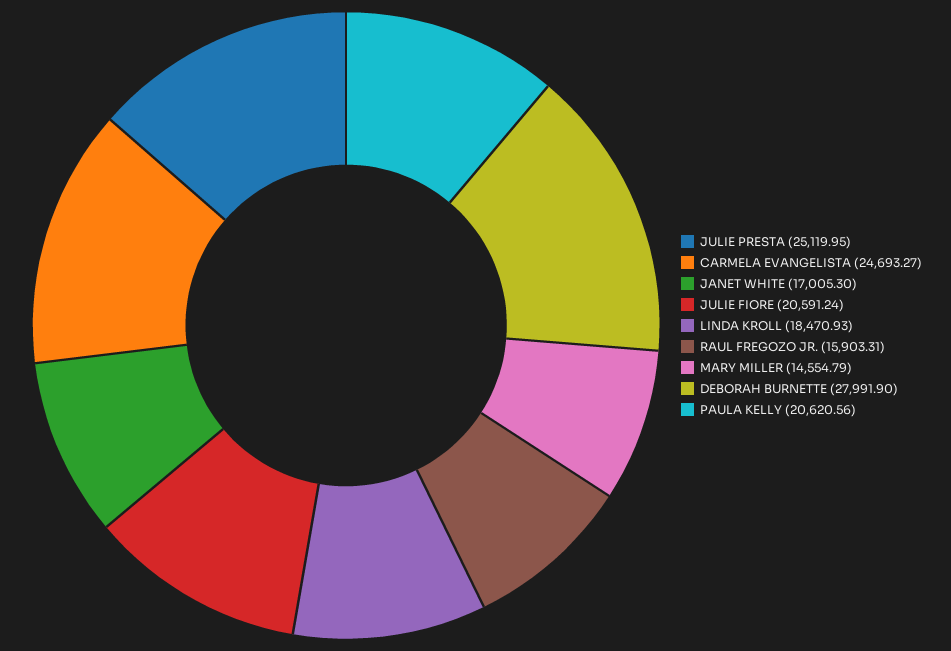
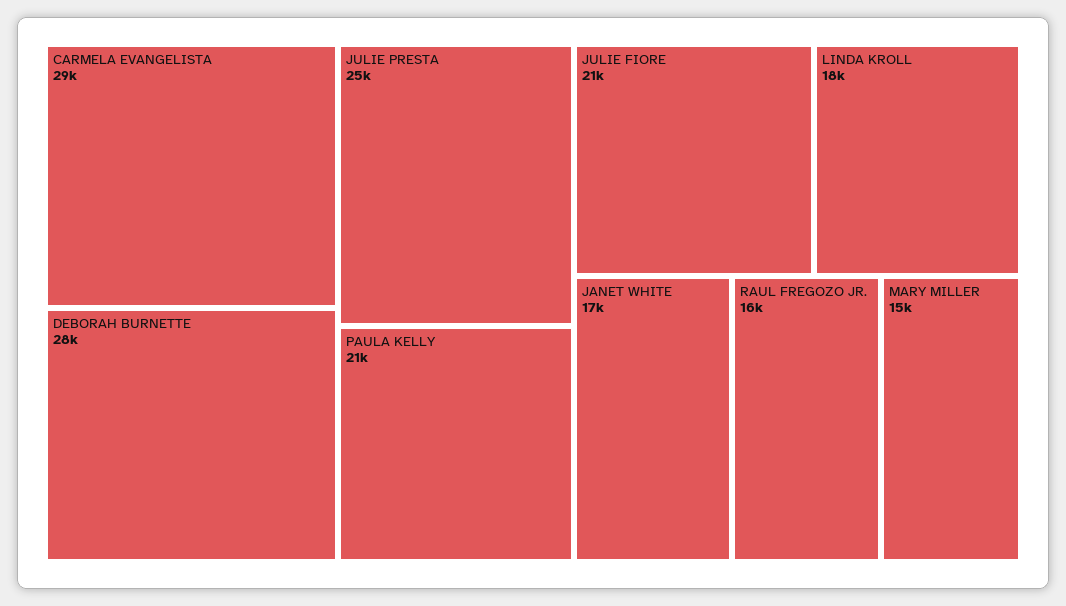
  {
    "JULIE PRESTA": 25119.95,
-   "CARMELA EVANGELISTA": 24693.27,
+   "CARMELA EVANGELISTA": 29000,
    "JANET WHITE": 17005.3,
    "JULIE FIORE": 20591.24,
    "LINDA KROLL": 18470.93,
    "RAUL FREGOZO JR.": 15903.31,
    "MARY MILLER": 14554.79,
    "DEBORAH BURNETTE": 27991.9,
    "PAULA KELLY": 20620.56
  }

